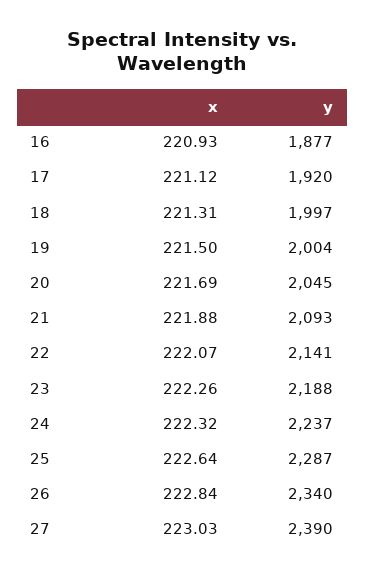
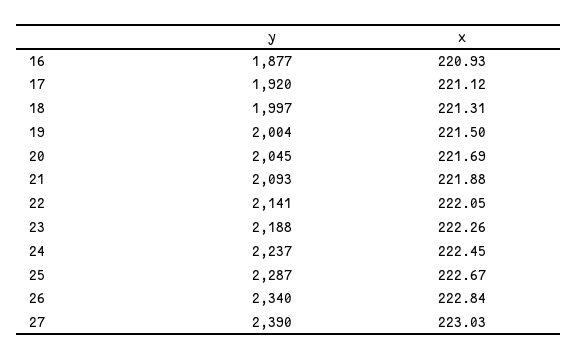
  {
    "x": {
      "16": 220.93,
      "17": 221.12,
      "18": 221.31,
      "19": 221.5,
      "20": 221.69,
      "21": 221.88,
-     "22": 222.07,
+     "22": 222.05,
      "23": 222.26,
-     "24": 222.32,
+     "24": 222.45,
-     "25": 222.64,
+     "25": 222.67,
      "26": 222.84,
      "27": 223.03
    },
    "y": {
      "16": 1877,
      "17": 1920,
      "18": 1997,
      "19": 2004,
      "20": 2045,
      "21": 2093,
      "22": 2141,
      "23": 2188,
      "24": 2237,
      "25": 2287,
      "26": 2340,
      "27": 2390
    }
  }

